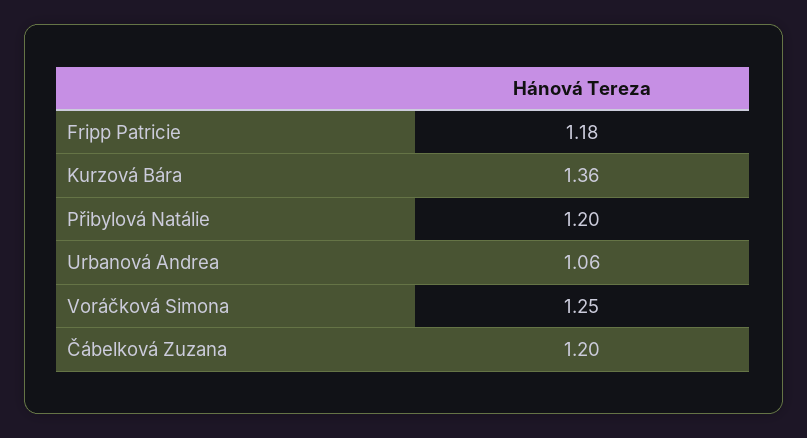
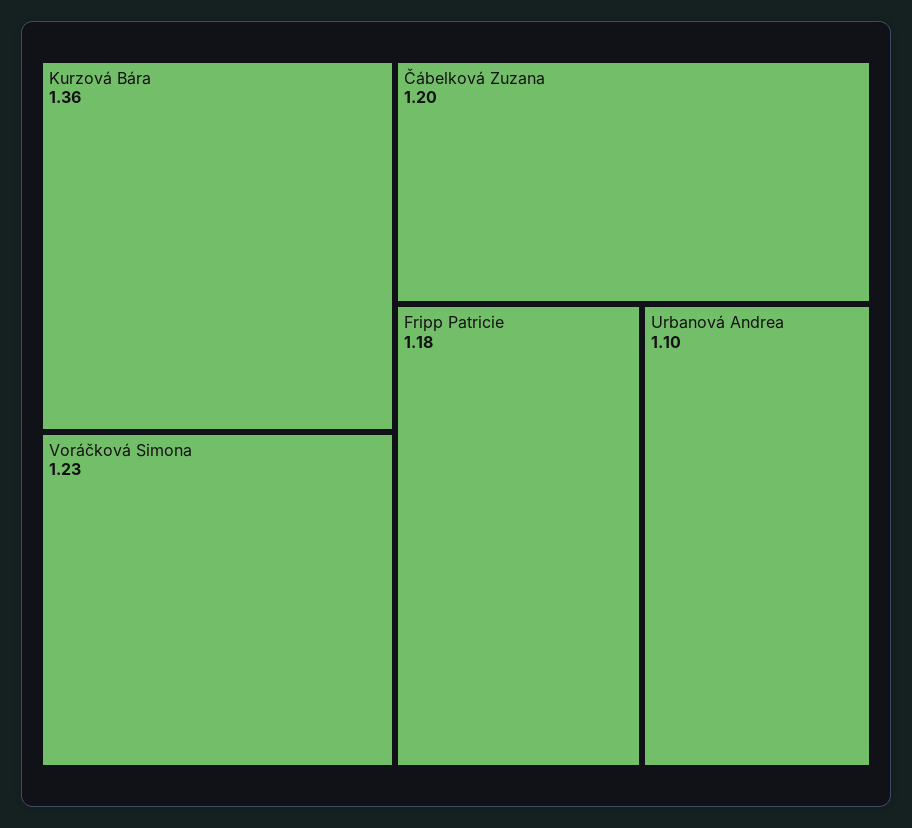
  {
    "Fripp Patricie": 1.18,
    "Kurzová Bára": 1.36,
-   "Přibylová Natálie": 1.2,
-   "Urbanová Andrea": 1.06,
+   "Urbanová Andrea": 1.1,
-   "Voráčková Simona": 1.25,
+   "Voráčková Simona": 1.23,
    "Čábelková Zuzana": 1.2
  }

